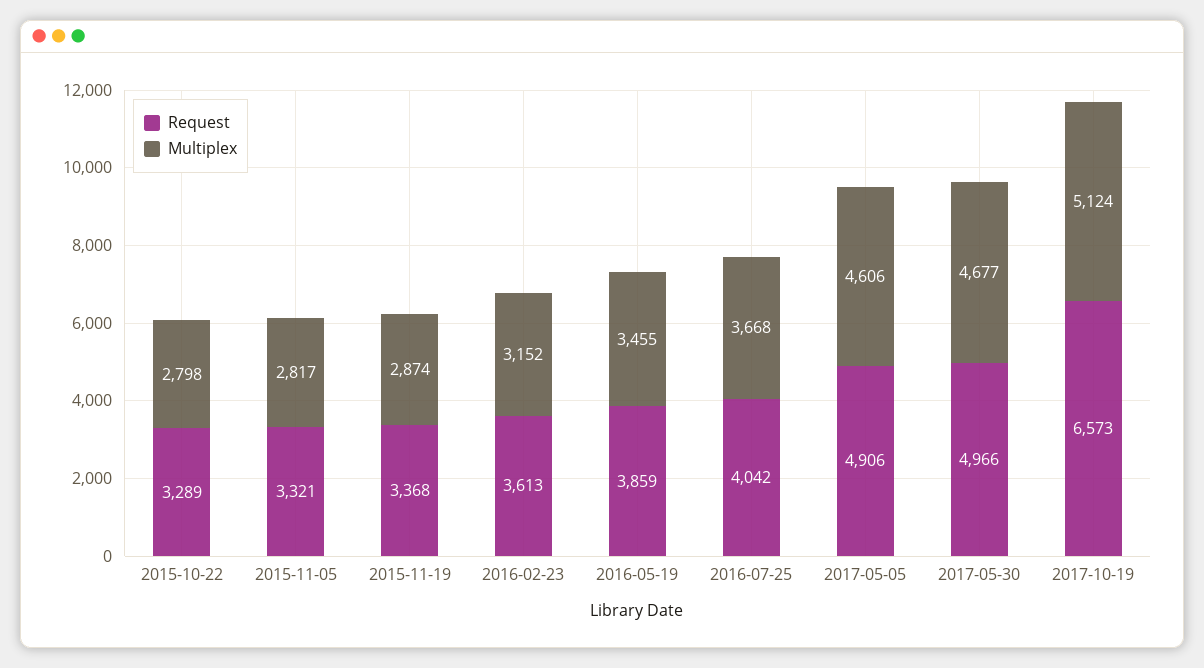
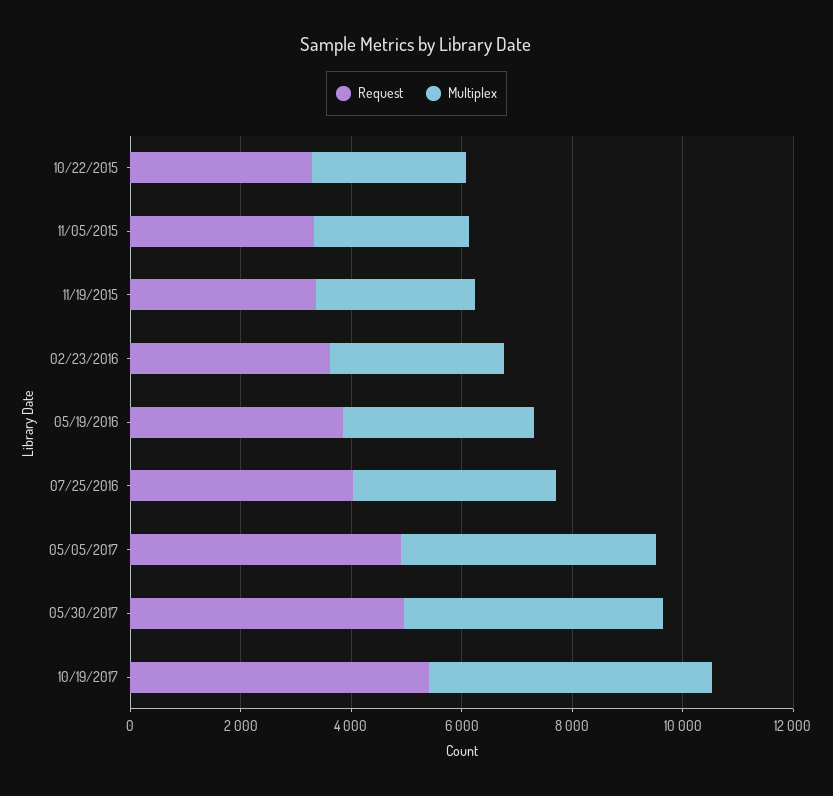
  {
    "Request": {
      "2015-10-22": 3289,
      "2015-11-05": 3321,
      "2015-11-19": 3368,
      "2016-02-23": 3613,
      "2016-05-19": 3859,
      "2016-07-25": 4042,
      "2017-05-05": 4906,
      "2017-05-30": 4966,
-     "2017-10-19": 6573
+     "2017-10-19": 5500
    },
    "Multiplex": {
      "2015-10-22": 2798,
      "2015-11-05": 2817,
      "2015-11-19": 2874,
      "2016-02-23": 3152,
      "2016-05-19": 3455,
      "2016-07-25": 3668,
      "2017-05-05": 4606,
      "2017-05-30": 4677,
      "2017-10-19": 5124
    }
  }

